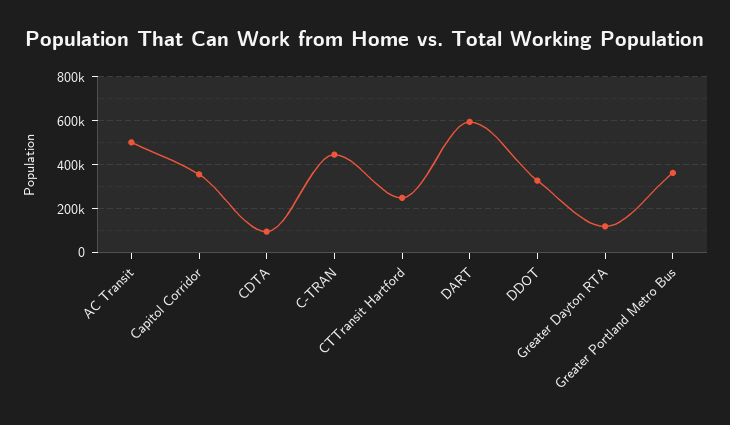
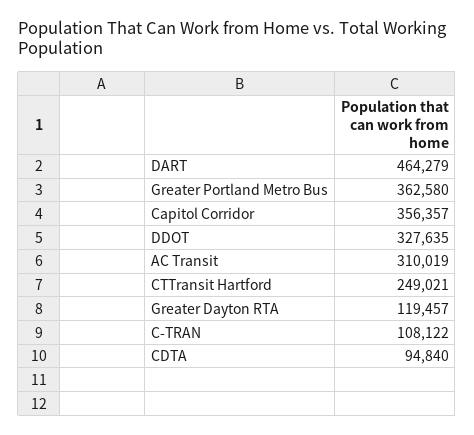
  {
-   "AC Transit": 500000,
+   "AC Transit": 310019,
    "Capitol Corridor": 356357,
    "CDTA": 94840,
-   "C-TRAN": 450000,
+   "C-TRAN": 108122,
    "CTTransit Hartford": 249021,
-   "DART": 600000,
+   "DART": 464279,
    "DDOT": 327635,
    "Greater Dayton RTA": 119457,
    "Greater Portland Metro Bus": 362580
  }

